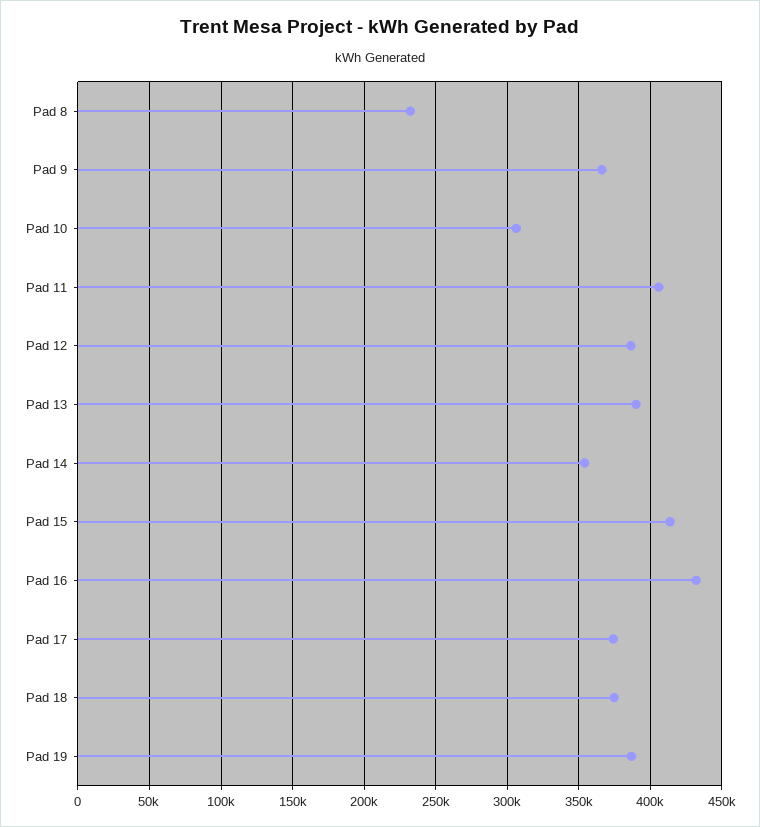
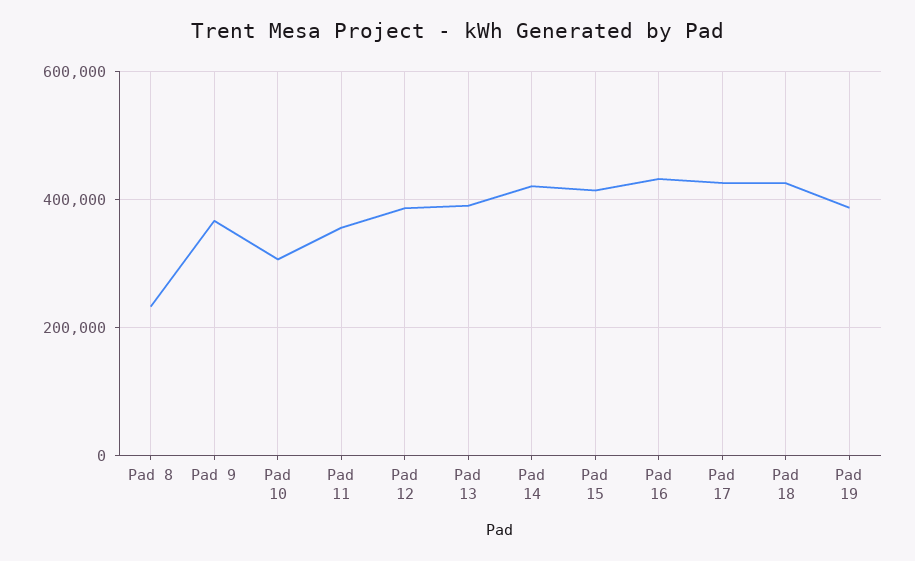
  {
    "Pad 8": 230000,
    "Pad 9": 365000,
    "Pad 10": 305000,
-   "Pad 11": 405000,
+   "Pad 11": 360000,
    "Pad 12": 385000,
    "Pad 13": 390000,
-   "Pad 14": 355000,
+   "Pad 14": 420000,
    "Pad 15": 415000,
    "Pad 16": 430000,
-   "Pad 17": 375000,
+   "Pad 17": 420000,
-   "Pad 18": 375000,
+   "Pad 18": 420000,
    "Pad 19": 385000
  }

